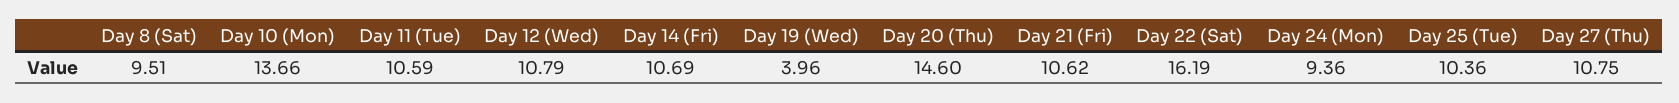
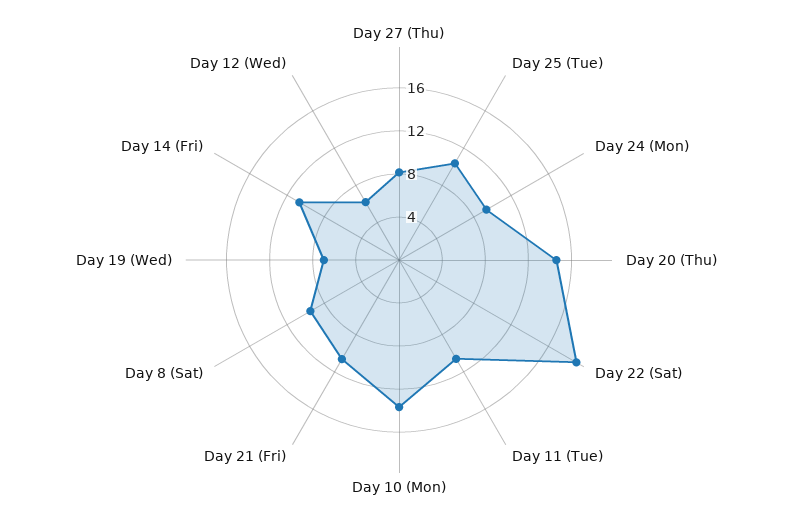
  {
    "Day 8 (Sat)": 9.51,
    "Day 10 (Mon)": 13.66,
    "Day 11 (Tue)": 10.59,
-   "Day 12 (Wed)": 10.79,
+   "Day 12 (Wed)": 6,
    "Day 14 (Fri)": 10.69,
-   "Day 19 (Wed)": 3.96,
+   "Day 19 (Wed)": 7,
    "Day 20 (Thu)": 14.6,
    "Day 21 (Fri)": 10.62,
-   "Day 22 (Sat)": 16.19,
+   "Day 22 (Sat)": 19,
    "Day 24 (Mon)": 9.36,
    "Day 25 (Tue)": 10.36,
-   "Day 27 (Thu)": 10.75
+   "Day 27 (Thu)": 8
  }

